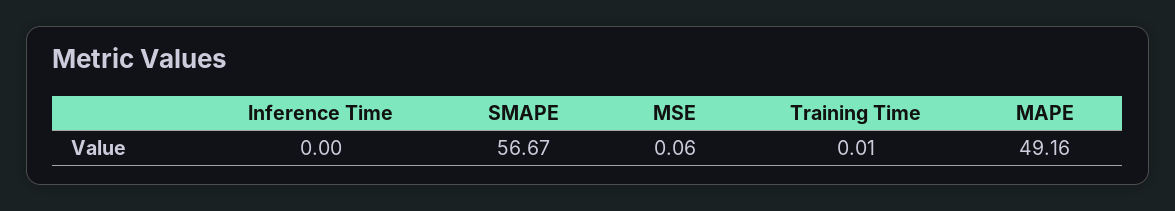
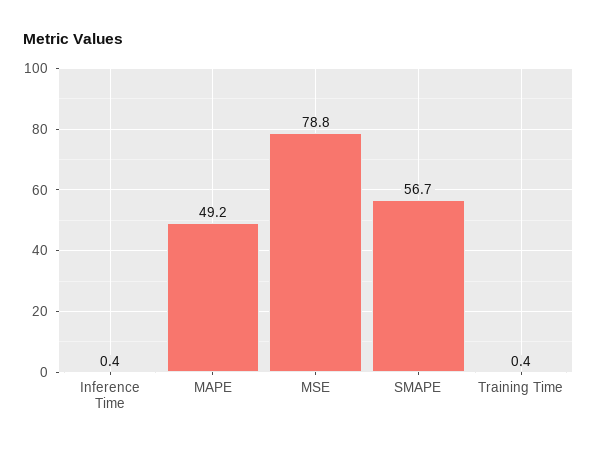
  {
-   "Inference Time": 0,
+   "Inference Time": 0.4,
    "SMAPE": 56.67,
-   "MSE": 0.06,
+   "MSE": 78.8,
-   "Training Time": 0.01,
+   "Training Time": 0.4,
    "MAPE": 49.16
  }

